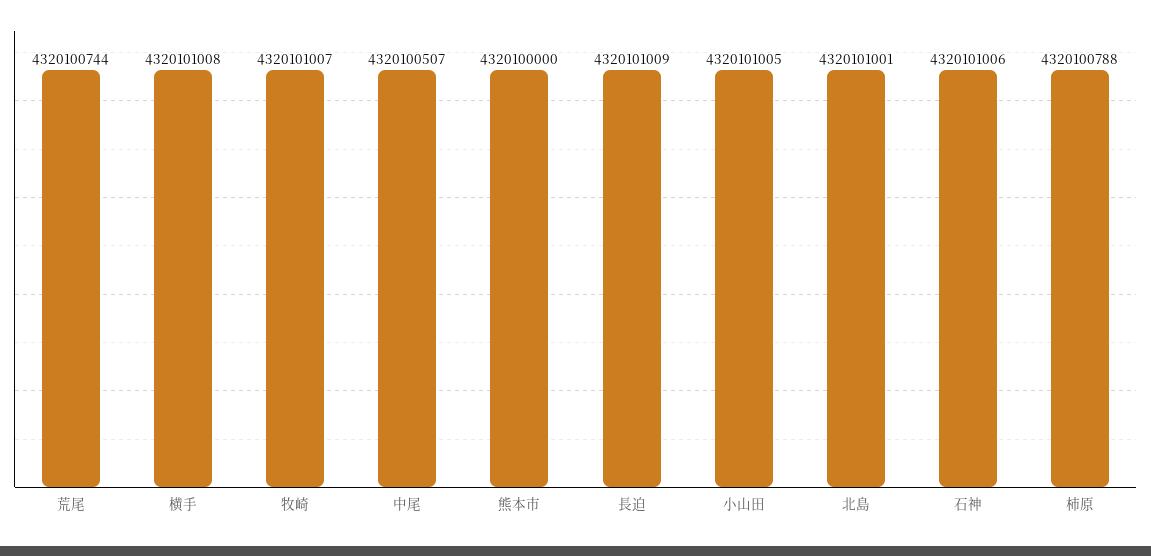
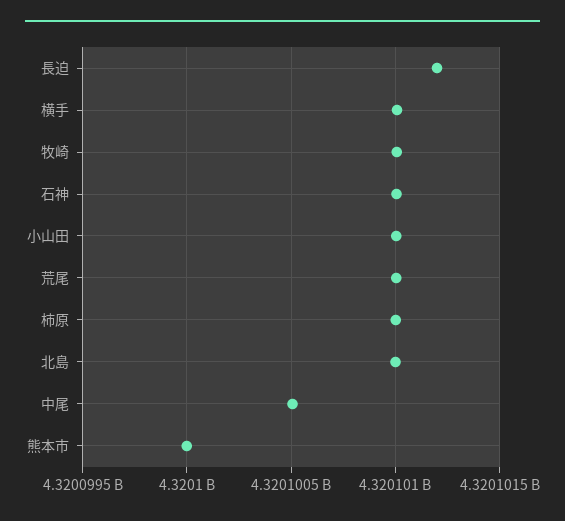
  {
-   "荒尾": 4320100744,
+   "荒尾": 4320101000,
    "横手": 4320101008,
    "牧崎": 4320101007,
    "中尾": 4320100507,
    "熊本市": 4320100000,
-   "長迫": 4320101009,
+   "長迫": 4320101200,
    "小山田": 4320101005,
    "北島": 4320101001,
    "石神": 4320101006,
-   "柿原": 4320100788
+   "柿原": 4320101000
  }

